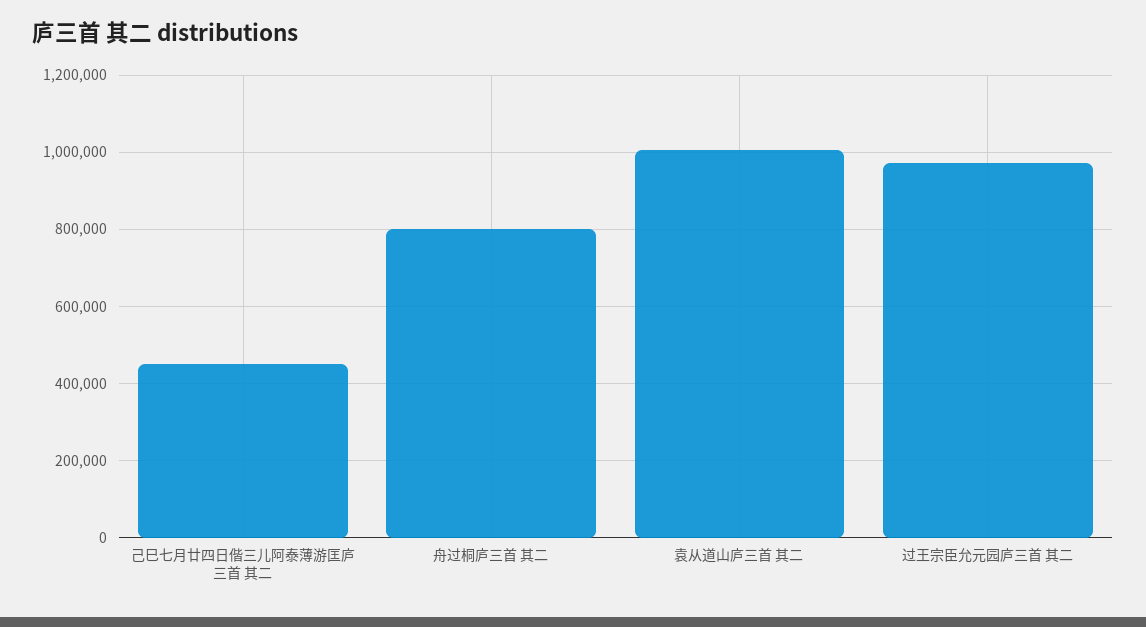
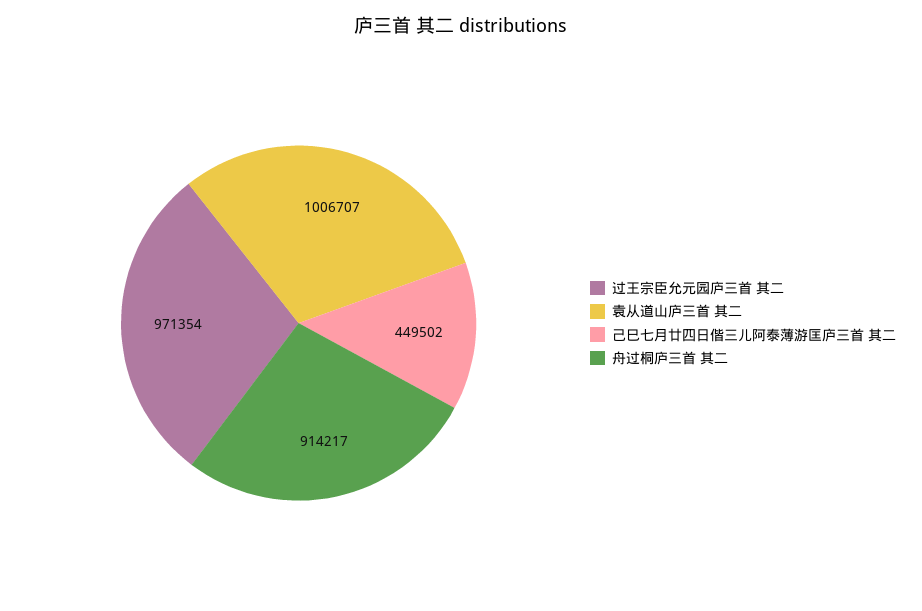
  {
    "己巳七月廿四日偕三儿阿泰薄游匡庐三首 其二": 449502,
-   "舟过桐庐三首 其二": 800000,
+   "舟过桐庐三首 其二": 914217,
    "袁从道山庐三首 其二": 1006707,
    "过王宗臣允元园庐三首 其二": 971354
  }

